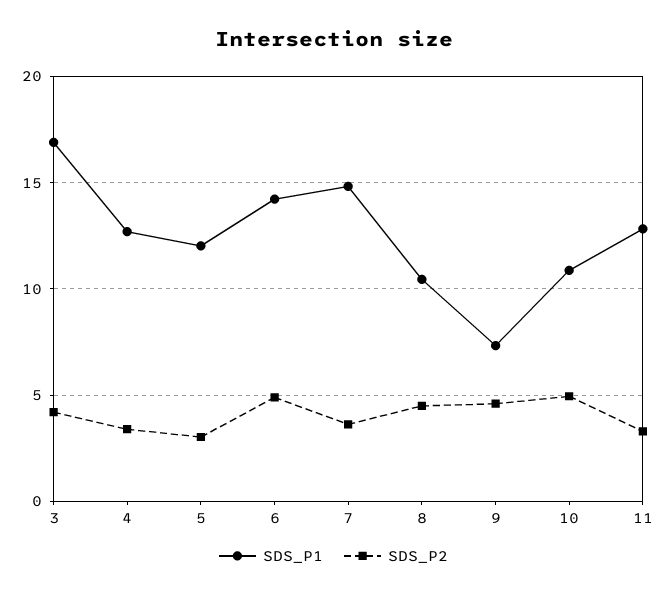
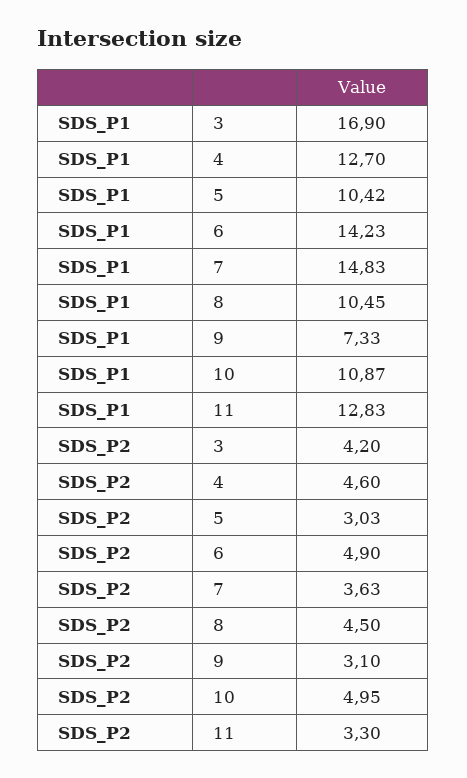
  {
    "SDS_P1": {
      "3": 16.9,
      "4": 12.7,
-     "5": 12,
+     "5": 10.42,
      "6": 14.23,
      "7": 14.83,
      "8": 10.45,
      "9": 7.33,
      "10": 10.87,
      "11": 12.83
    },
    "SDS_P2": {
      "3": 4.2,
-     "4": 3.5,
+     "4": 4.6,
      "5": 3.03,
      "6": 4.9,
      "7": 3.63,
      "8": 4.5,
-     "9": 4.5,
+     "9": 3.1,
      "10": 4.95,
      "11": 3.3
    }
  }

